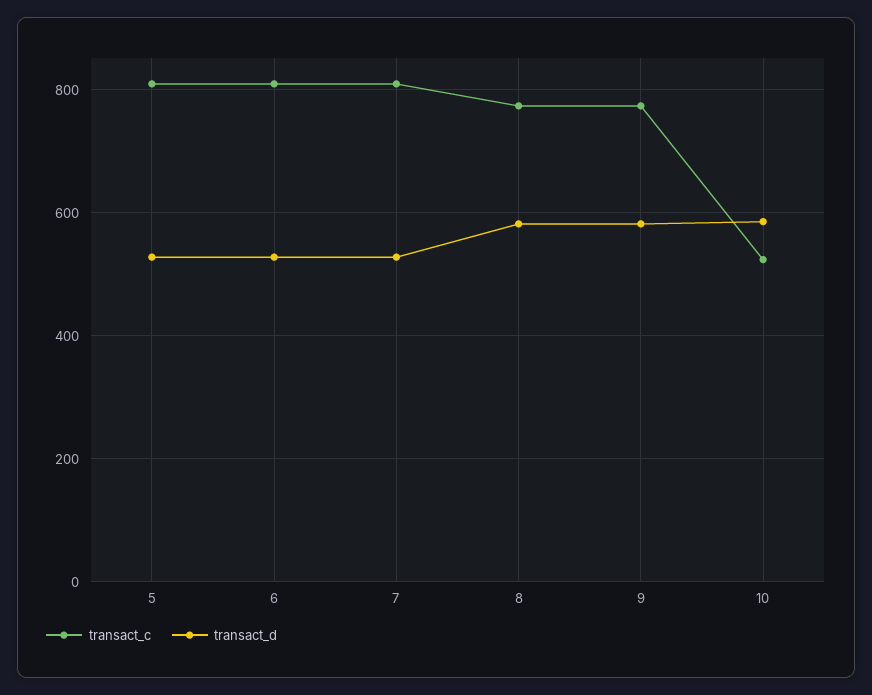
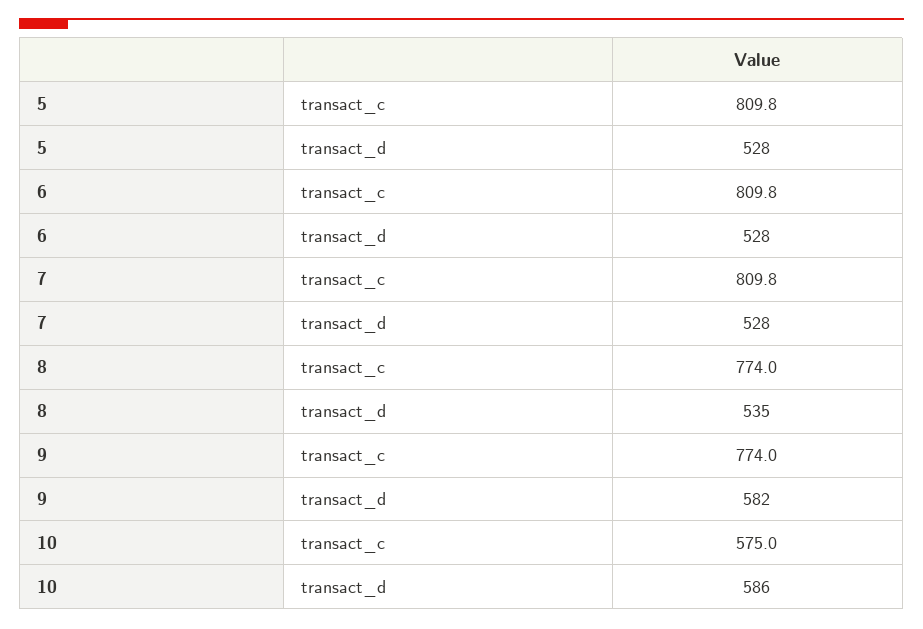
  {
    "transact_c": {
      "5": 809.8,
      "6": 809.8,
      "7": 809.8,
      "8": 774,
      "9": 774,
-     "10": 520
+     "10": 575
    },
    "transact_d": {
      "5": 528,
      "6": 528,
      "7": 528,
-     "8": 580,
+     "8": 535,
      "9": 582,
      "10": 586
    }
  }

